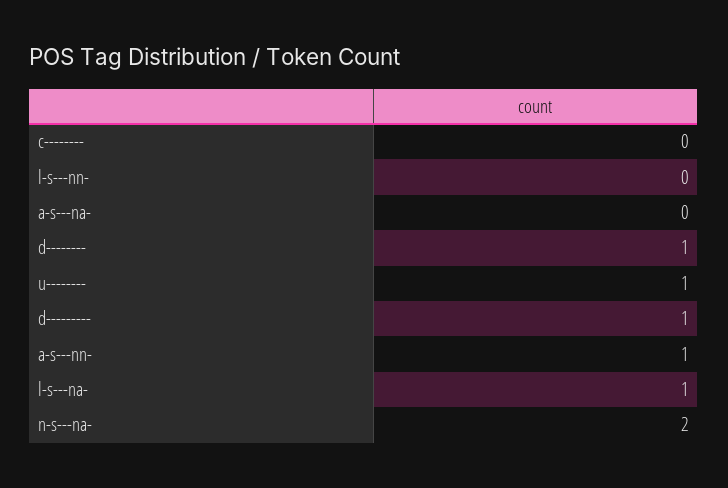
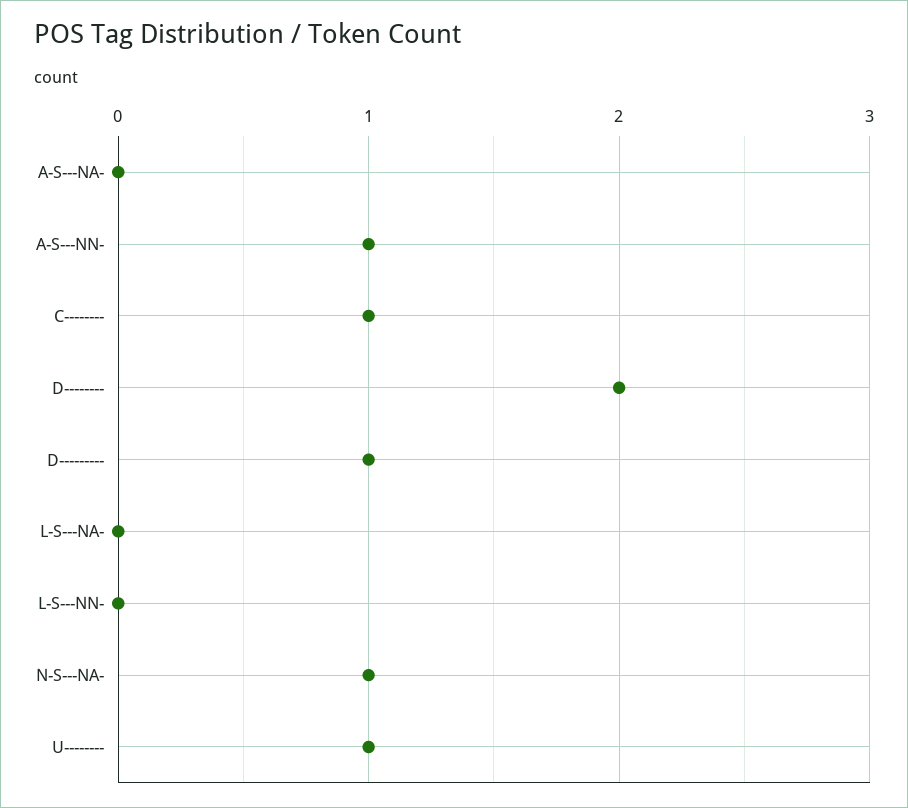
  {
-   "c--------": 0,
+   "c--------": 1,
    "l-s---nn-": 0,
    "a-s---na-": 0,
-   "d--------": 1,
+   "d--------": 2,
    "u--------": 1,
    "d---------": 1,
    "a-s---nn-": 1,
-   "l-s---na-": 1,
+   "l-s---na-": 0,
-   "n-s---na-": 2
+   "n-s---na-": 1
  }

